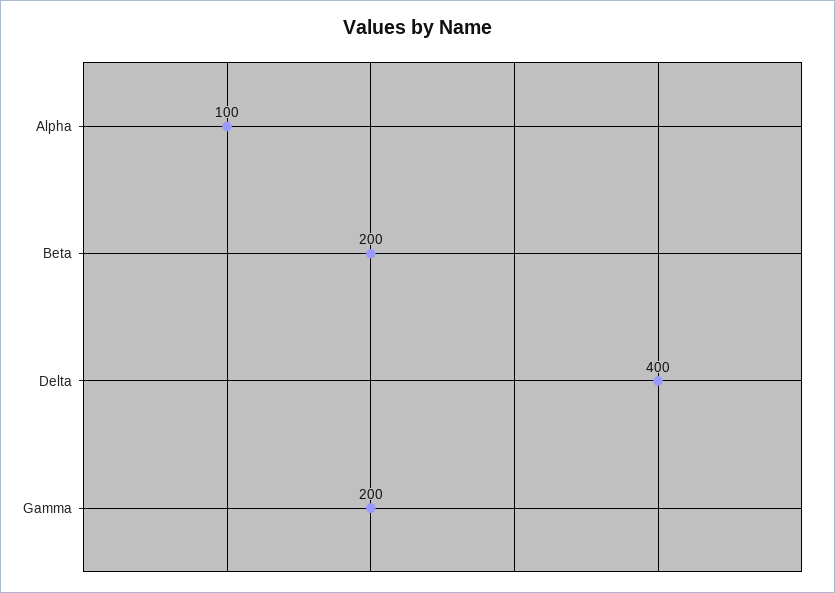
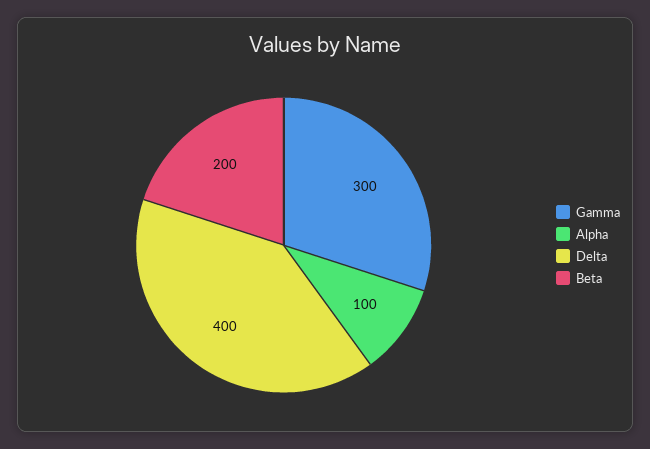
  {
    "Alpha": 100,
    "Beta": 200,
    "Delta": 400,
-   "Gamma": 200
+   "Gamma": 300
  }

